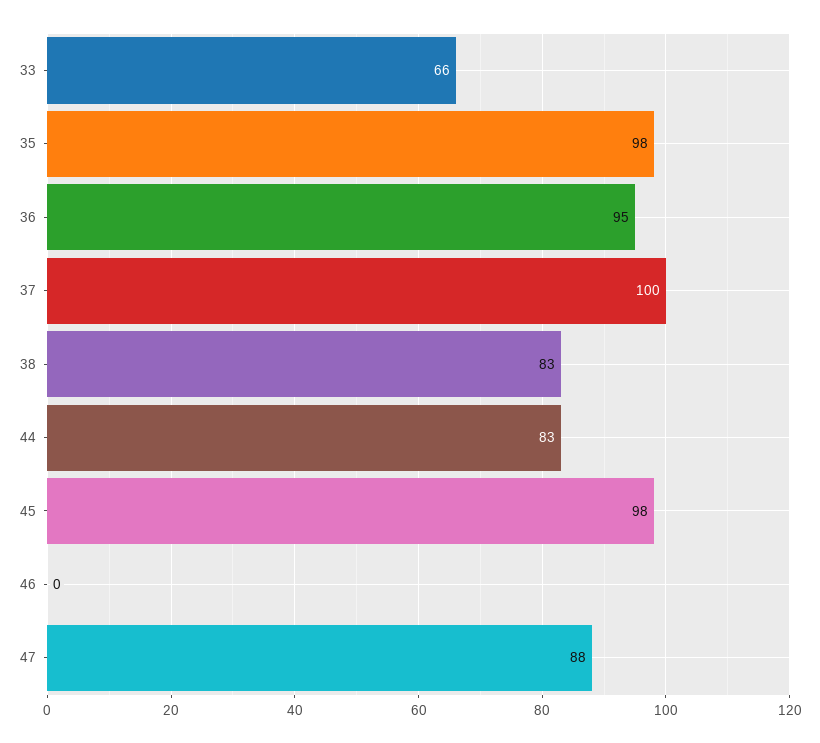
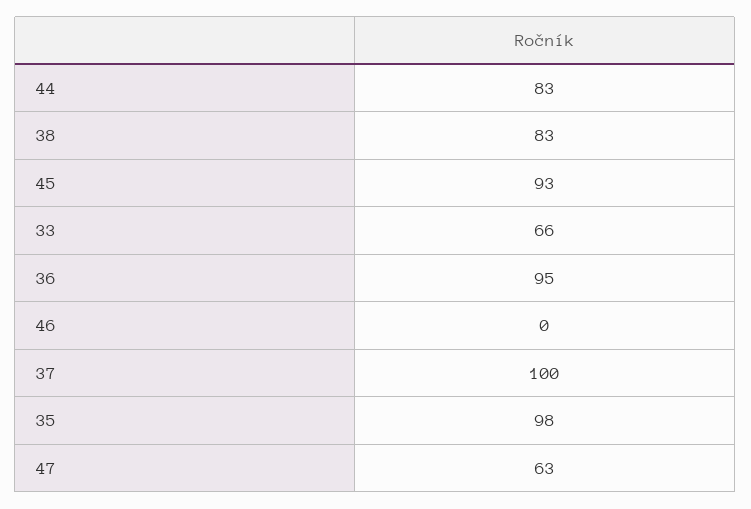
  {
    "33": 66,
    "35": 98,
    "36": 95,
    "37": 100,
    "38": 83,
    "44": 83,
-   "45": 98,
+   "45": 93,
    "46": 0,
-   "47": 88
+   "47": 63
  }

